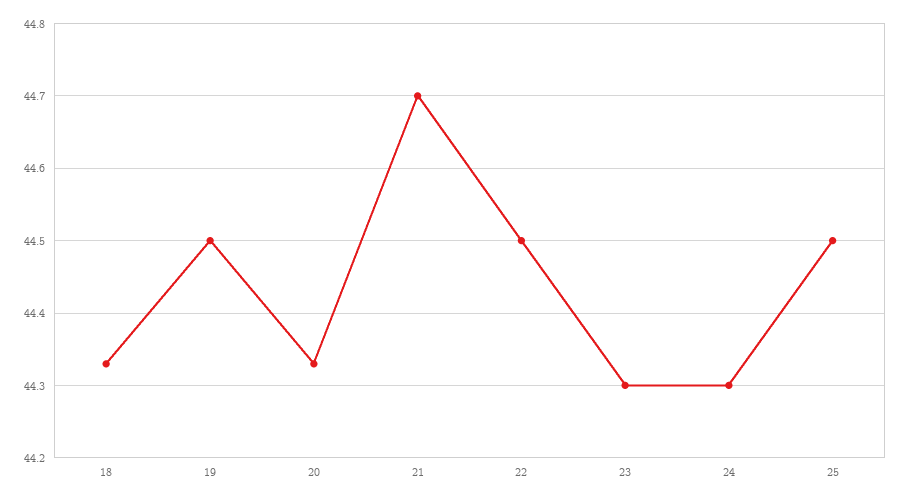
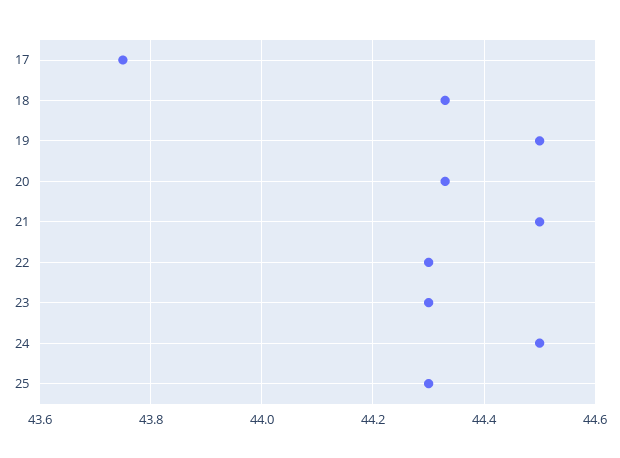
  {
    "18": 44.33,
    "19": 44.5,
    "20": 44.33,
-   "21": 44.7,
+   "21": 44.5,
-   "22": 44.5,
+   "22": 44.3,
    "23": 44.3,
-   "24": 44.3,
+   "24": 44.5,
-   "25": 44.5
+   "25": 44.3,
+   "17": 43.75
  }

